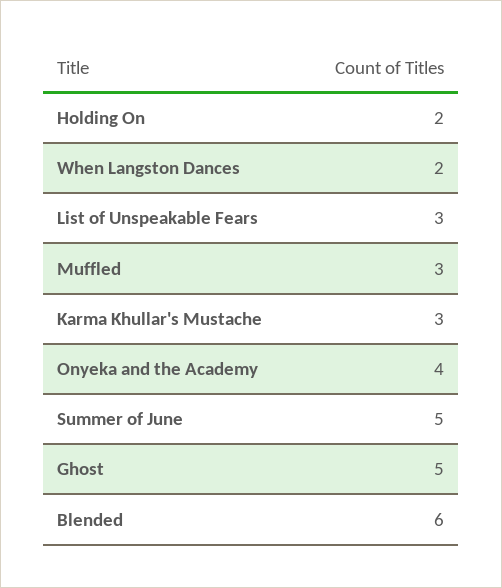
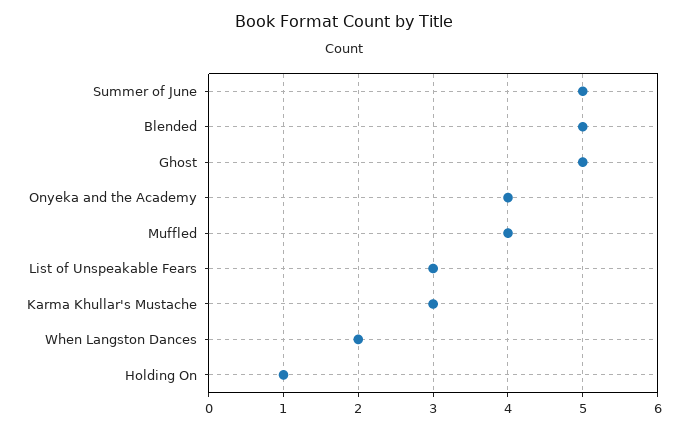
  {
-   "Holding On": 2,
+   "Holding On": 1,
    "When Langston Dances": 2,
    "List of Unspeakable Fears": 3,
-   "Muffled": 3,
+   "Muffled": 4,
    "Karma Khullar's Mustache": 3,
    "Onyeka and the Academy": 4,
    "Summer of June": 5,
    "Ghost": 5,
-   "Blended": 6
+   "Blended": 5
  }

